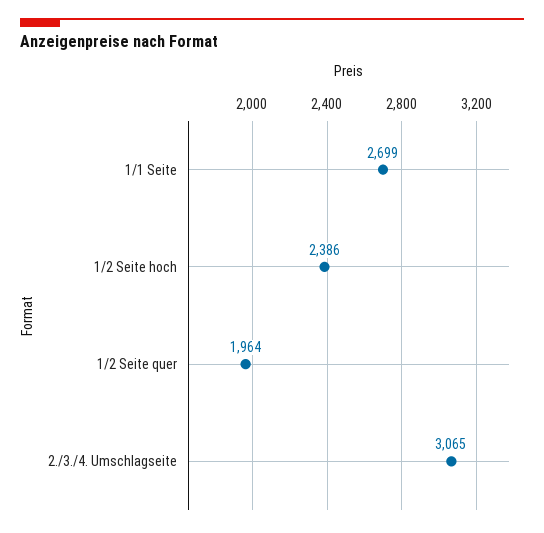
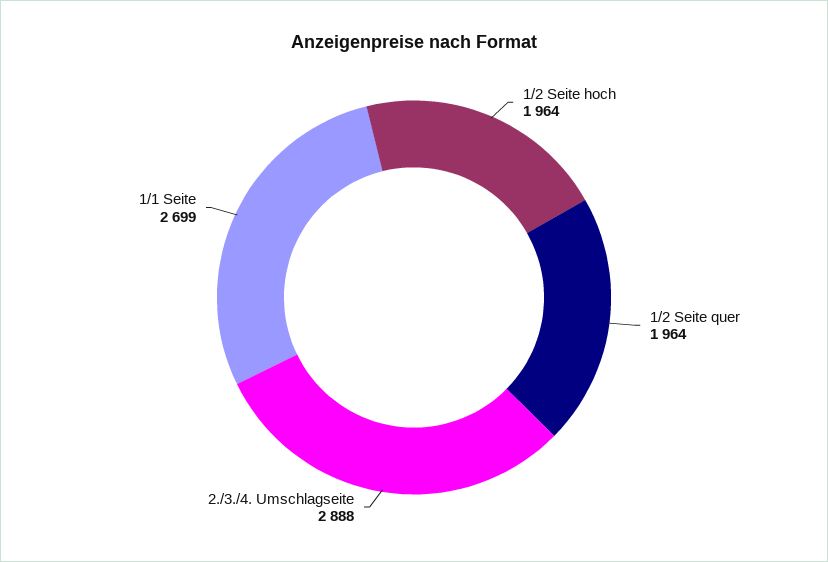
  {
    "1/1 Seite": 2699,
-   "1/2 Seite hoch": 2386,
+   "1/2 Seite hoch": 1964,
    "1/2 Seite quer": 1964,
-   "2./3./4. Umschlagseite": 3065
+   "2./3./4. Umschlagseite": 2888
  }

